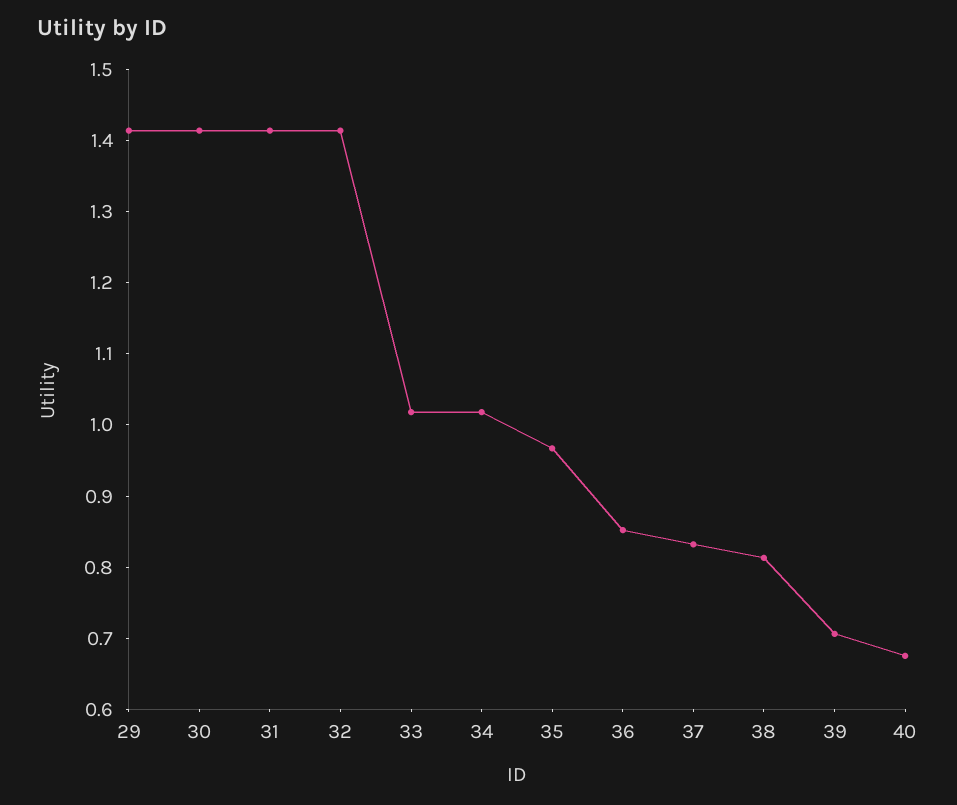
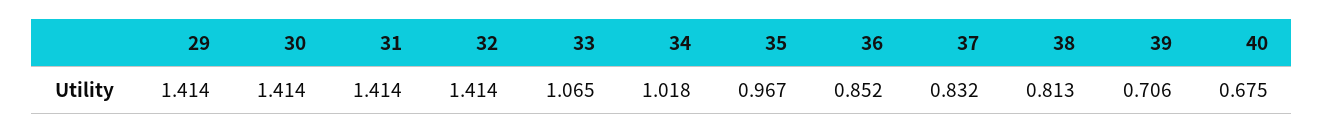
  {
    "29": 1.414,
    "30": 1.414,
    "31": 1.414,
    "32": 1.414,
-   "33": 1.02,
+   "33": 1.065,
    "34": 1.018,
    "35": 0.967,
    "36": 0.852,
    "37": 0.832,
    "38": 0.813,
    "39": 0.706,
    "40": 0.675
  }

